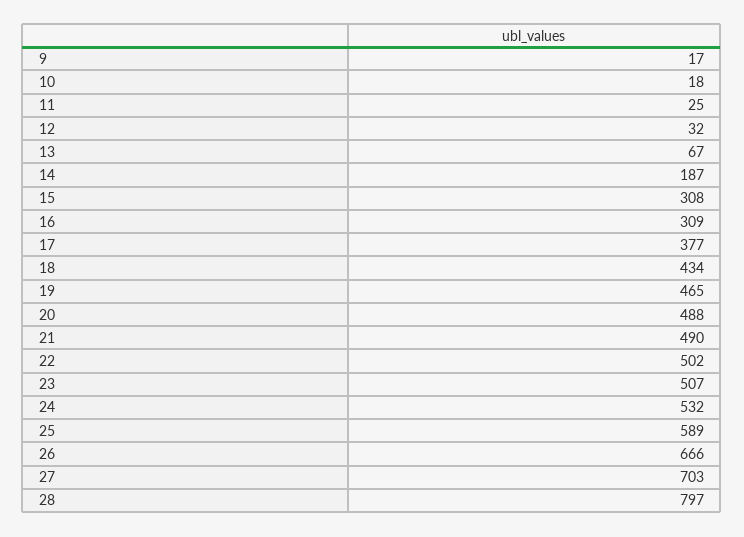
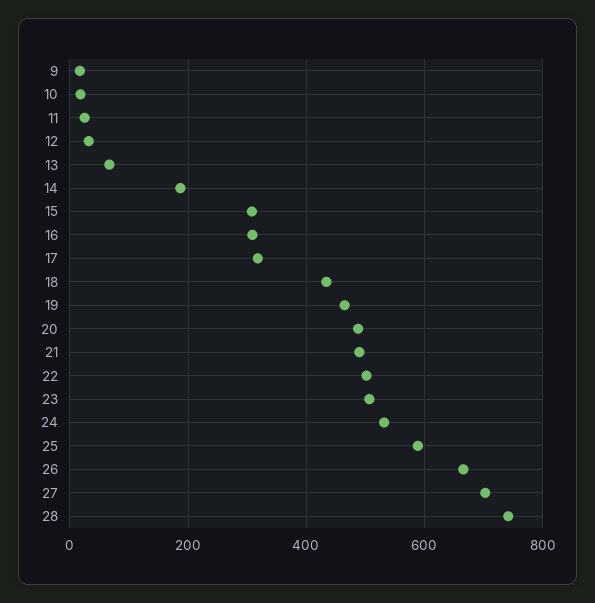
  {
    "9": 17,
    "10": 18,
    "11": 25,
    "12": 32,
    "13": 67,
    "14": 187,
    "15": 308,
    "16": 309,
-   "17": 377,
+   "17": 320,
    "18": 434,
    "19": 465,
    "20": 488,
    "21": 490,
    "22": 502,
    "23": 507,
    "24": 532,
    "25": 589,
    "26": 666,
    "27": 703,
-   "28": 797
+   "28": 740
  }

